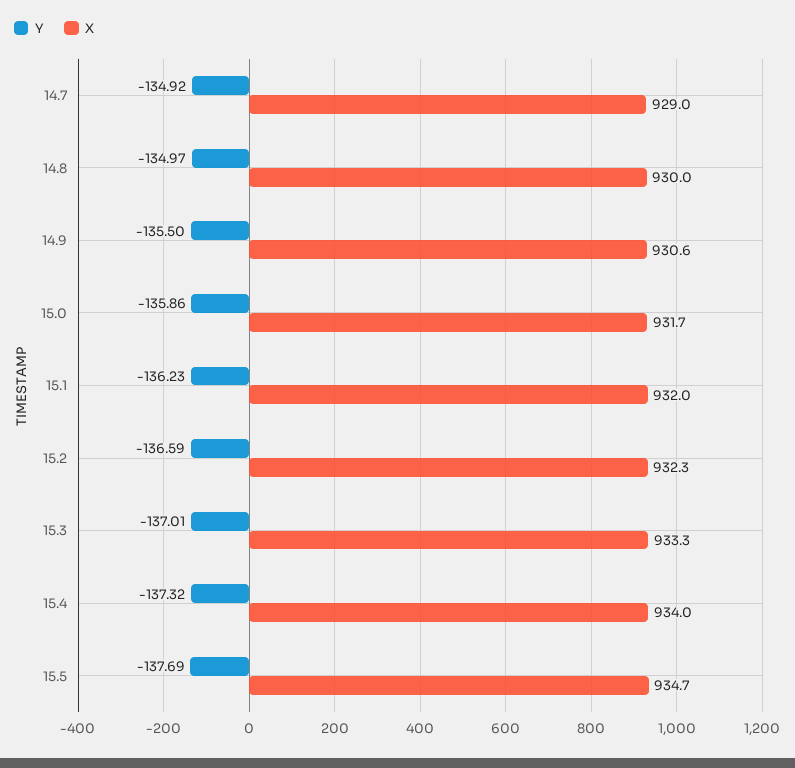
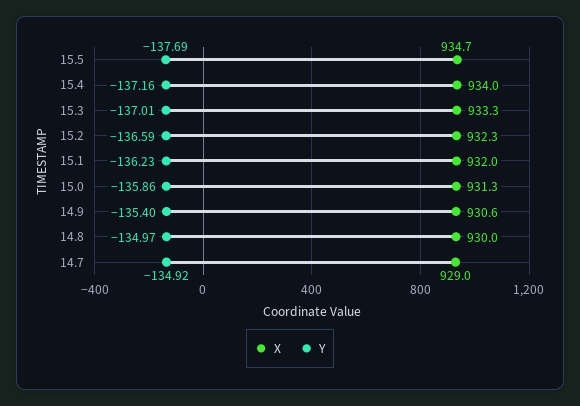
  {
    "Y": {
      "14.7": -134.92,
      "14.8": -134.97,
-     "14.9": -135.5,
+     "14.9": -135.4,
      "15.0": -135.86,
      "15.1": -136.23,
      "15.2": -136.59,
      "15.3": -137.01,
-     "15.4": -137.32,
+     "15.4": -137.16,
      "15.5": -137.69
    },
    "X": {
      "14.7": 929,
      "14.8": 930,
      "14.9": 930.6,
-     "15.0": 931.7,
+     "15.0": 931.3,
      "15.1": 932,
      "15.2": 932.3,
      "15.3": 933.3,
      "15.4": 934,
      "15.5": 934.7
    }
  }

